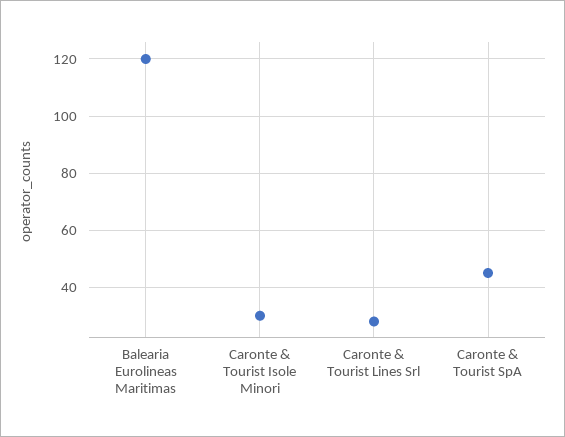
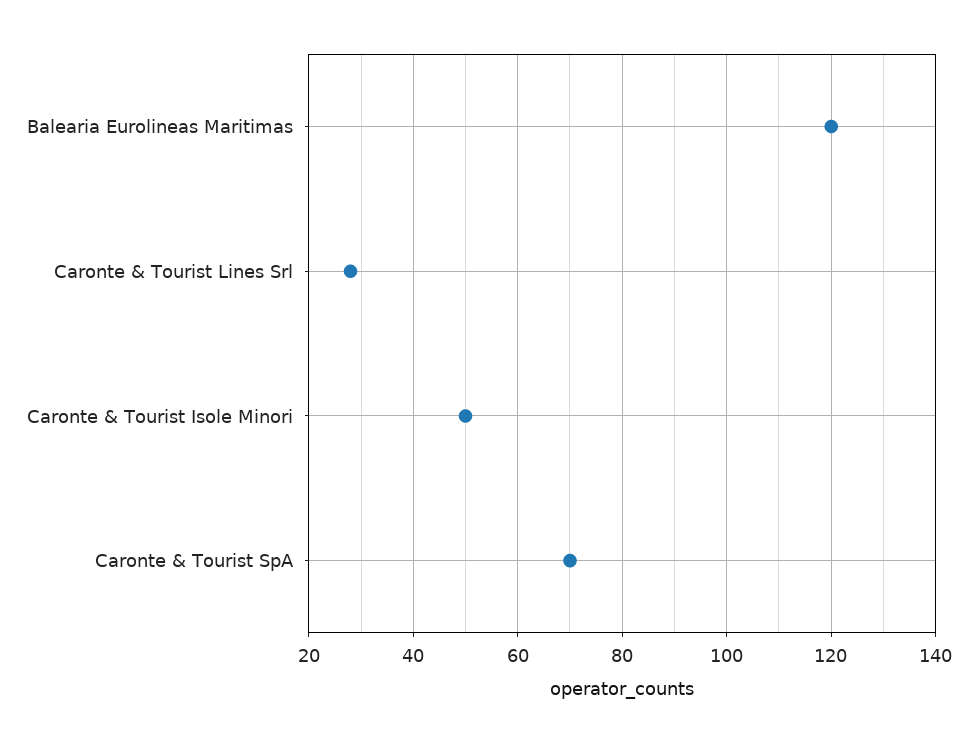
  {
    "Balearia Eurolineas Maritimas": 120,
-   "Caronte & Tourist Isole Minori": 30,
+   "Caronte & Tourist Isole Minori": 50,
    "Caronte & Tourist Lines Srl": 30,
-   "Caronte & Tourist SpA": 45
+   "Caronte & Tourist SpA": 70
  }

